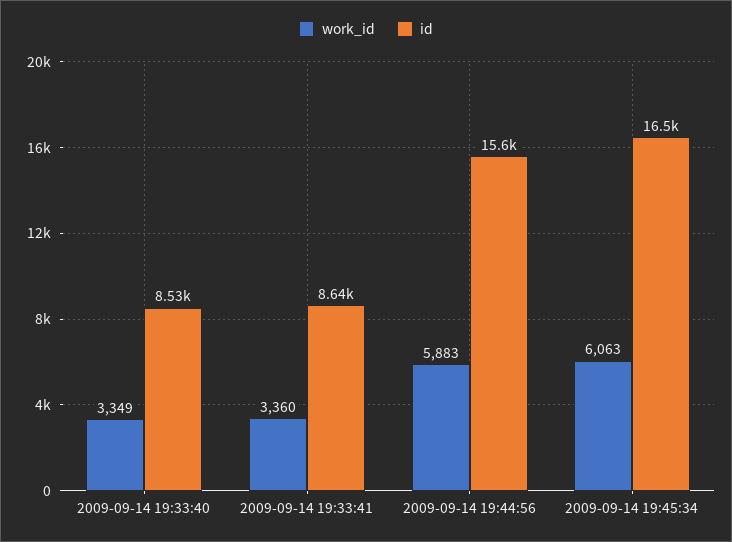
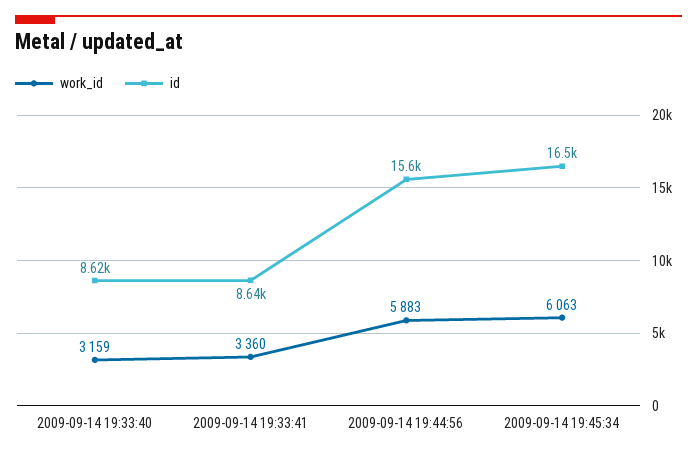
  {
    "work_id": {
-     "2009-09-14 19:33:40": 3349,
+     "2009-09-14 19:33:40": 3159,
      "2009-09-14 19:33:41": 3360,
      "2009-09-14 19:44:56": 5883,
      "2009-09-14 19:45:34": 6063
    },
    "id": {
-     "2009-09-14 19:33:40": 8530,
+     "2009-09-14 19:33:40": 8620,
      "2009-09-14 19:33:41": 8640,
      "2009-09-14 19:44:56": 15600,
      "2009-09-14 19:45:34": 16500
    }
  }

